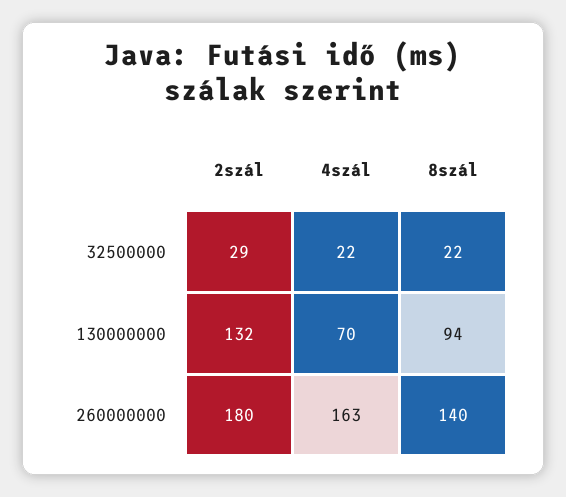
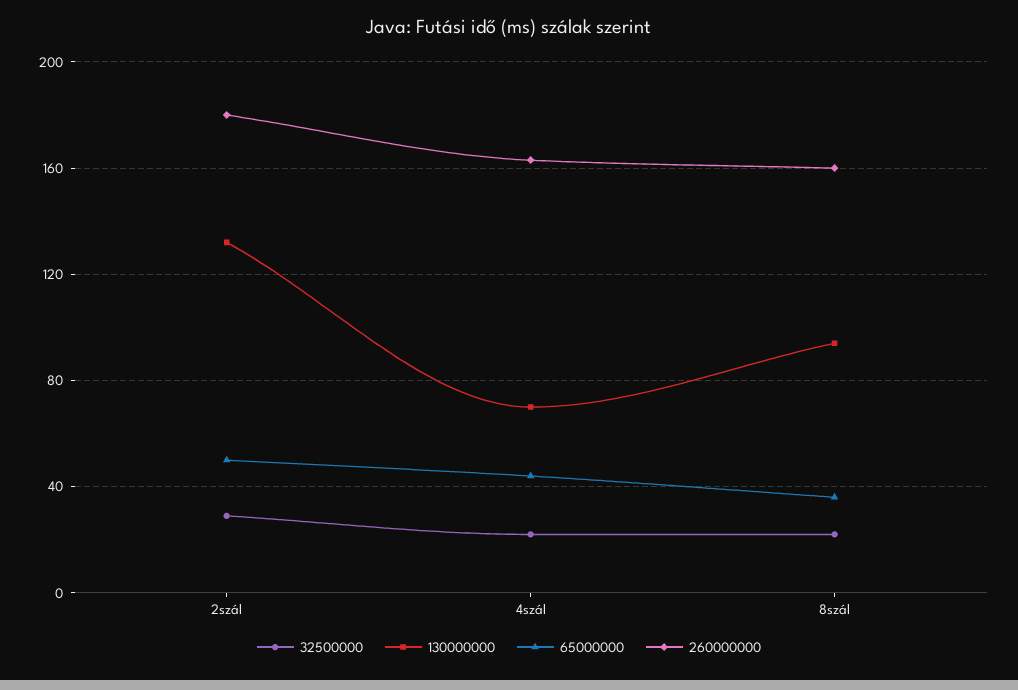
  {
    "32500000": {
      "2szál": 29,
      "4szál": 22,
      "8szál": 22
    },
    "130000000": {
      "2szál": 132,
      "4szál": 70,
      "8szál": 94
    },
    "260000000": {
      "2szál": 180,
      "4szál": 163,
-     "8szál": 140
+     "8szál": 160
-   }
+   },
+   "65000000": {
+     "2szál": 50,
+     "4szál": 45,
+     "8szál": 35
+   }
  }

